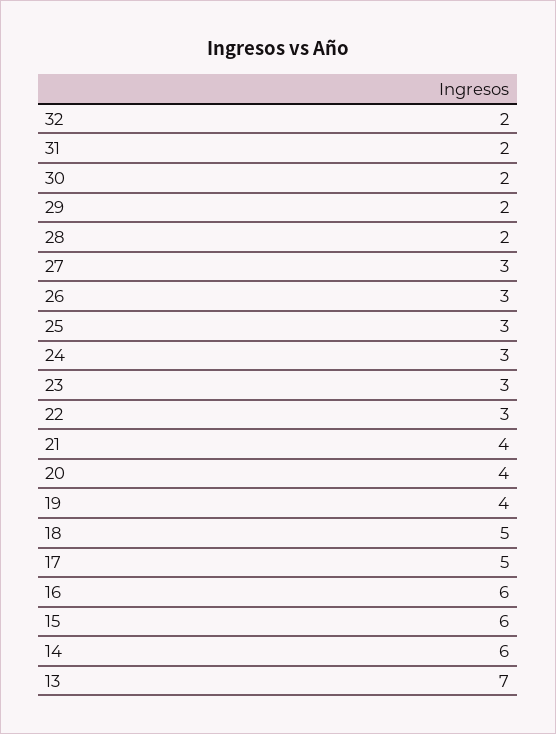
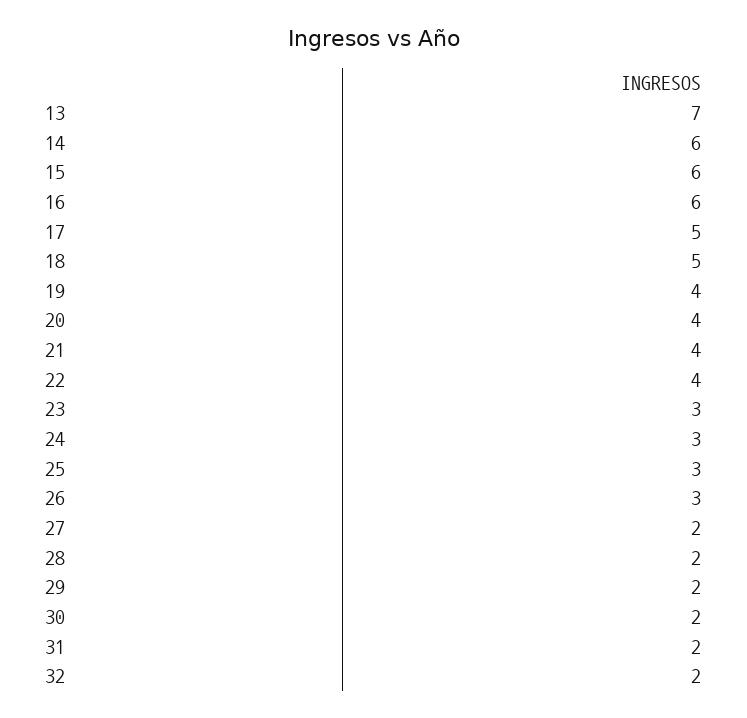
  {
    "32": 2,
    "31": 2,
    "30": 2,
    "29": 2,
    "28": 2,
-   "27": 3,
+   "27": 2,
    "26": 3,
    "25": 3,
    "24": 3,
    "23": 3,
-   "22": 3,
+   "22": 4,
    "21": 4,
    "20": 4,
    "19": 4,
    "18": 5,
    "17": 5,
    "16": 6,
    "15": 6,
    "14": 6,
    "13": 7
  }

